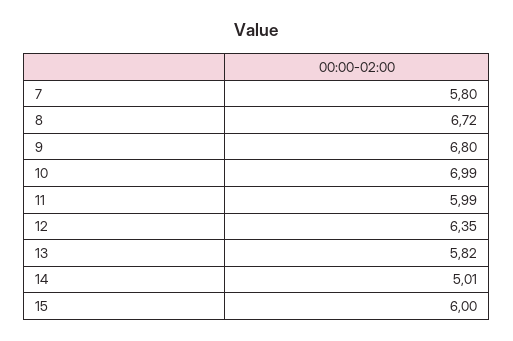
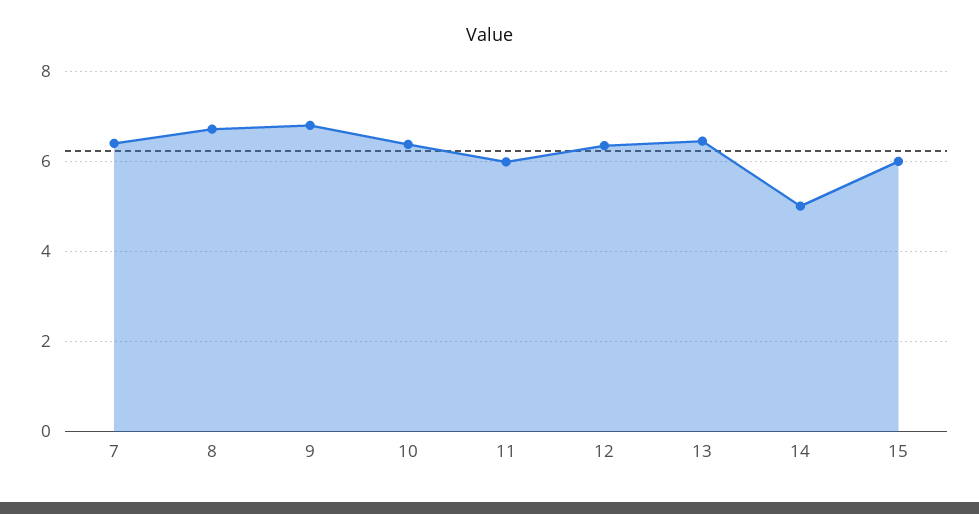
  {
-   "7": 5.8,
+   "7": 6.4,
    "8": 6.72,
    "9": 6.8,
-   "10": 6.99,
+   "10": 6.4,
    "11": 5.99,
    "12": 6.35,
-   "13": 5.82,
+   "13": 6.4,
    "14": 5.01,
    "15": 6
  }

